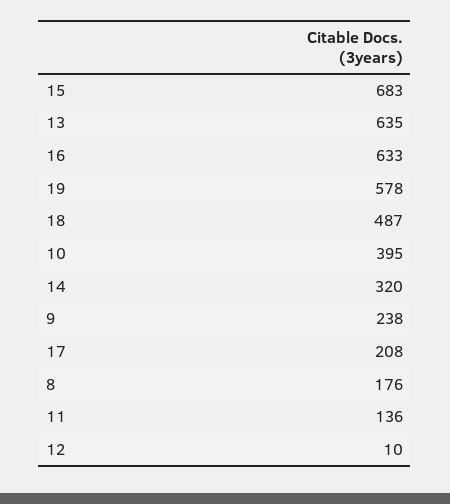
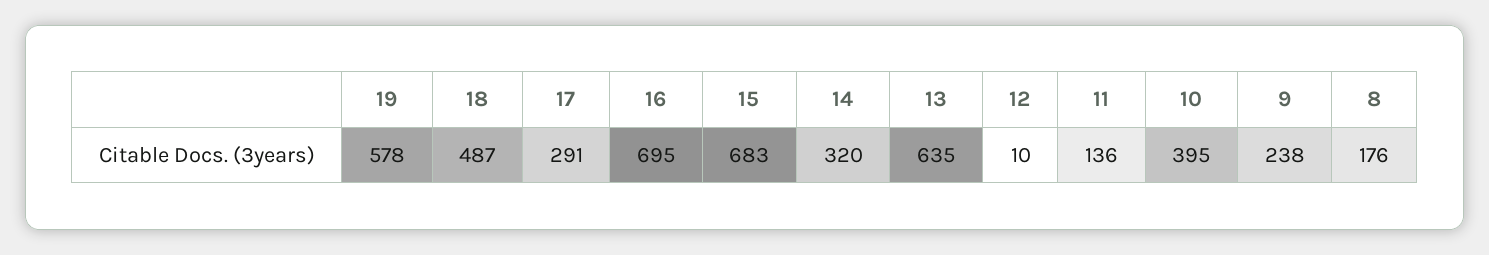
  {
    "15": 683,
    "13": 635,
-   "16": 633,
+   "16": 695,
    "19": 578,
    "18": 487,
    "10": 395,
    "14": 320,
    "9": 238,
-   "17": 208,
+   "17": 291,
    "8": 176,
    "11": 136,
    "12": 10
  }

